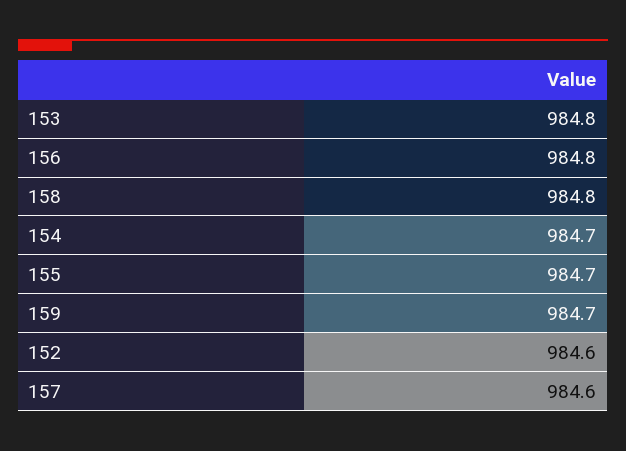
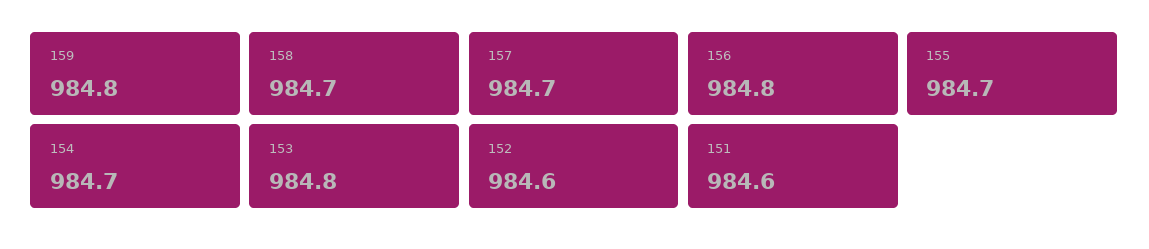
  {
    "153": 984.8,
    "156": 984.8,
-   "158": 984.8,
+   "158": 984.7,
    "154": 984.7,
    "155": 984.7,
-   "159": 984.7,
+   "159": 984.8,
    "152": 984.6,
-   "157": 984.6
+   "157": 984.7,
+   "151": 984.6
  }

